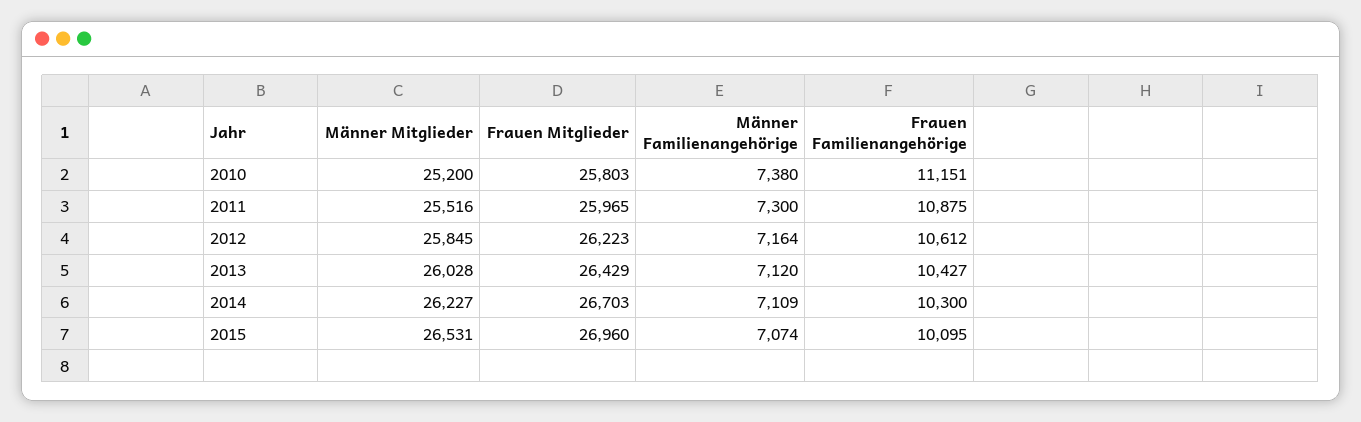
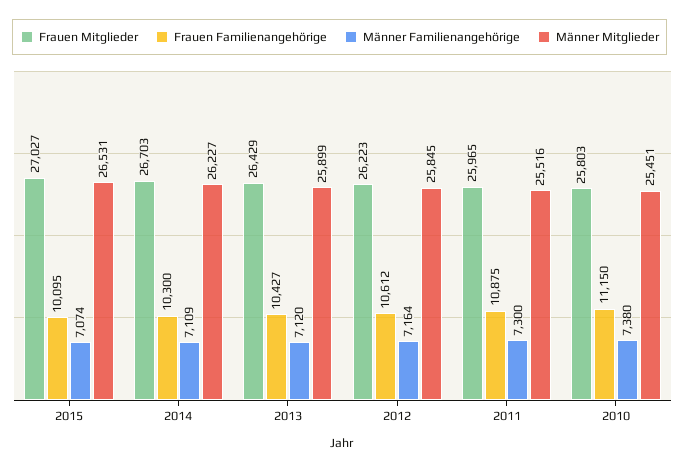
  {
    "Männer Mitglieder": {
-     "2010": 25200,
+     "2010": 25451,
      "2011": 25516,
      "2012": 25845,
-     "2013": 26028,
+     "2013": 25899,
      "2014": 26227,
      "2015": 26531
    },
    "Frauen Mitglieder": {
      "2010": 25803,
      "2011": 25965,
      "2012": 26223,
      "2013": 26429,
      "2014": 26703,
-     "2015": 26960
+     "2015": 27027
    },
    "Männer Familienangehörige": {
      "2010": 7380,
      "2011": 7300,
      "2012": 7164,
      "2013": 7120,
      "2014": 7109,
      "2015": 7074
    },
    "Frauen Familienangehörige": {
-     "2010": 11151,
+     "2010": 11150,
      "2011": 10875,
      "2012": 10612,
      "2013": 10427,
      "2014": 10300,
      "2015": 10095
    }
  }

